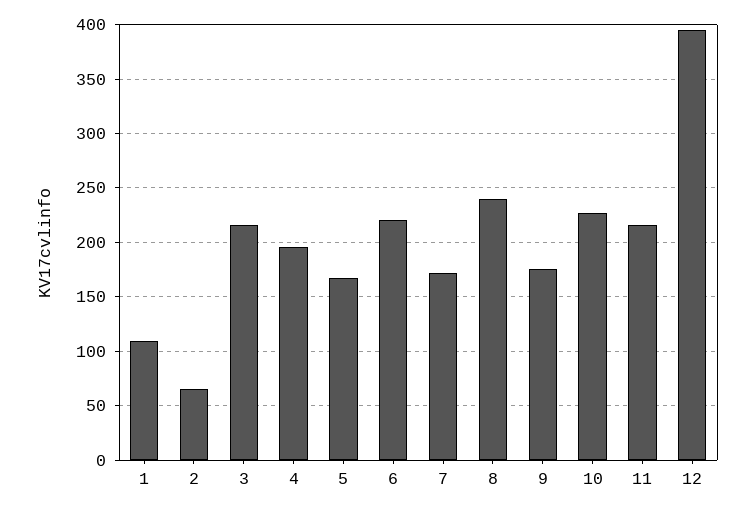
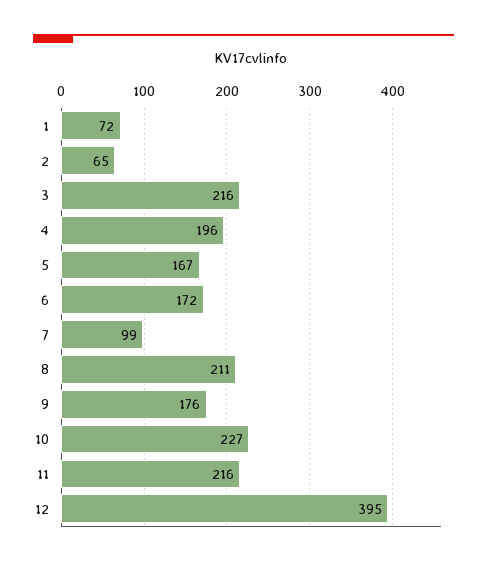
  {
-   "1": 110,
+   "1": 72,
    "2": 65,
    "3": 216,
    "4": 196,
    "5": 167,
-   "6": 220,
+   "6": 172,
-   "7": 170,
+   "7": 99,
-   "8": 240,
+   "8": 211,
    "9": 176,
    "10": 227,
    "11": 216,
    "12": 395
  }

